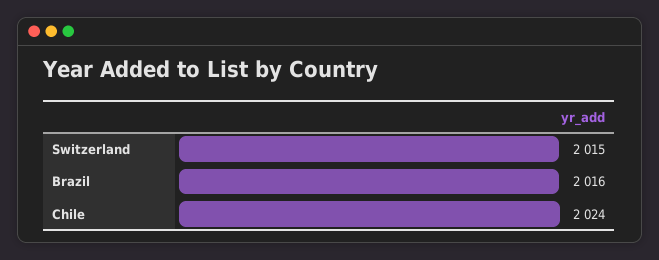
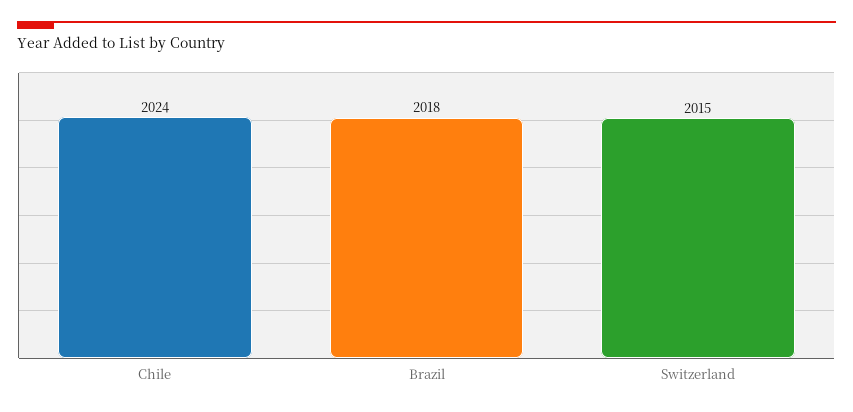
  {
    "Switzerland": 2015,
-   "Brazil": 2016,
+   "Brazil": 2018,
    "Chile": 2024
  }

